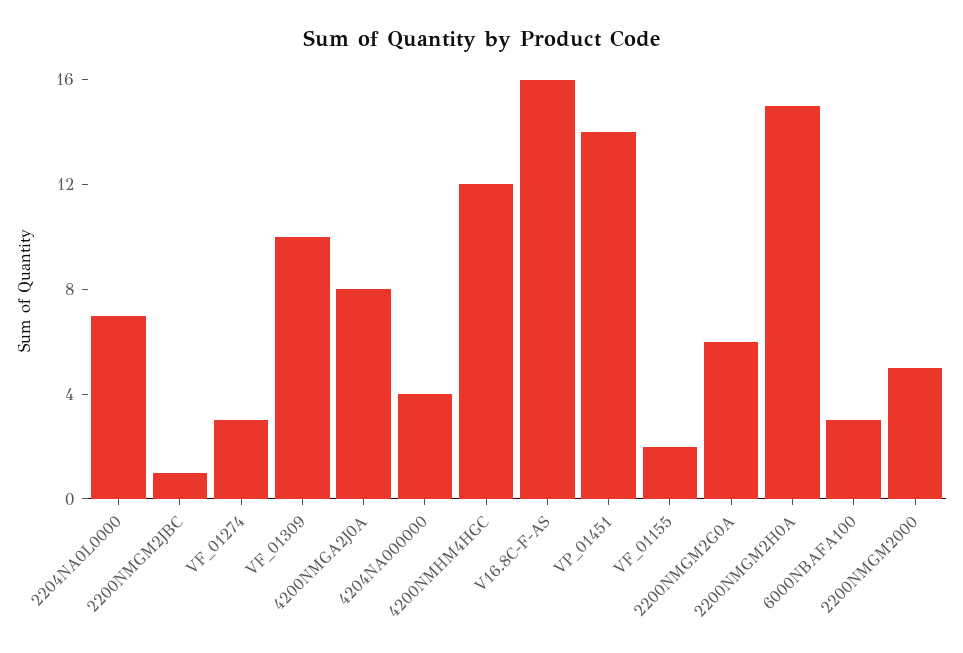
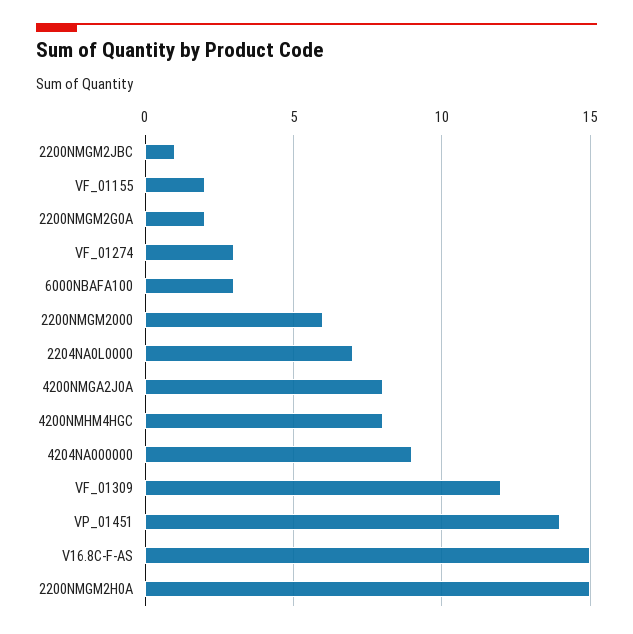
  {
    "2204NA0L0000": 7,
    "2200NMGM2JBC": 1,
    "VF_01274": 3,
-   "VF_01309": 10,
+   "VF_01309": 12,
    "4200NMGA2J0A": 8,
-   "4204NA000000": 4,
+   "4204NA000000": 9,
-   "4200NMHM4HGC": 12,
+   "4200NMHM4HGC": 8,
-   "V16.8C-F-AS": 16,
+   "V16.8C-F-AS": 15,
    "VP_01451": 14,
    "VF_01155": 2,
-   "2200NMGM2G0A": 6,
+   "2200NMGM2G0A": 2,
    "2200NMGM2H0A": 15,
    "6000NBAFA100": 3,
-   "2200NMGM2000": 5
+   "2200NMGM2000": 6
  }

